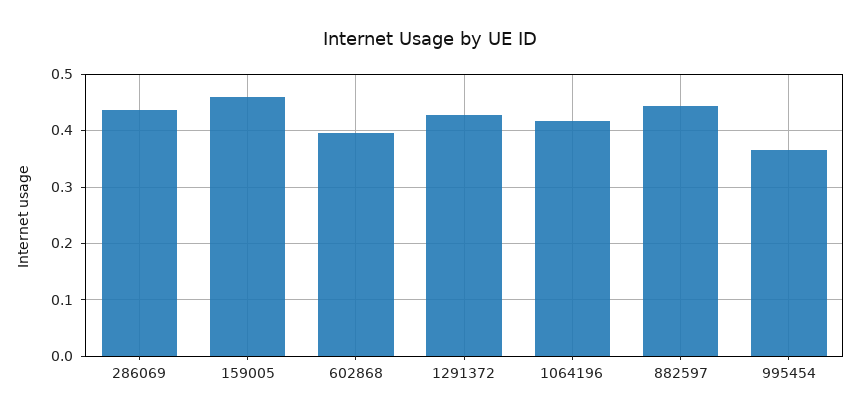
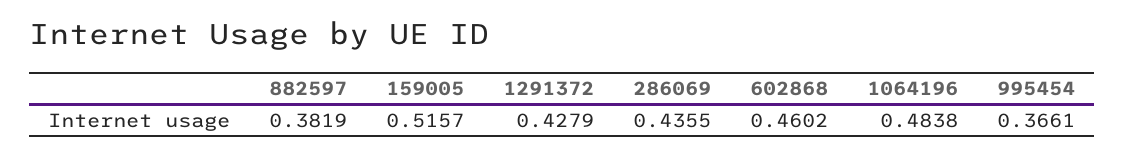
  {
    "286069": 0.4355,
-   "159005": 0.46,
+   "159005": 0.5157,
-   "602868": 0.4,
+   "602868": 0.4602,
    "1291372": 0.4279,
-   "1064196": 0.42,
+   "1064196": 0.4838,
-   "882597": 0.44,
+   "882597": 0.3819,
    "995454": 0.3661
  }

